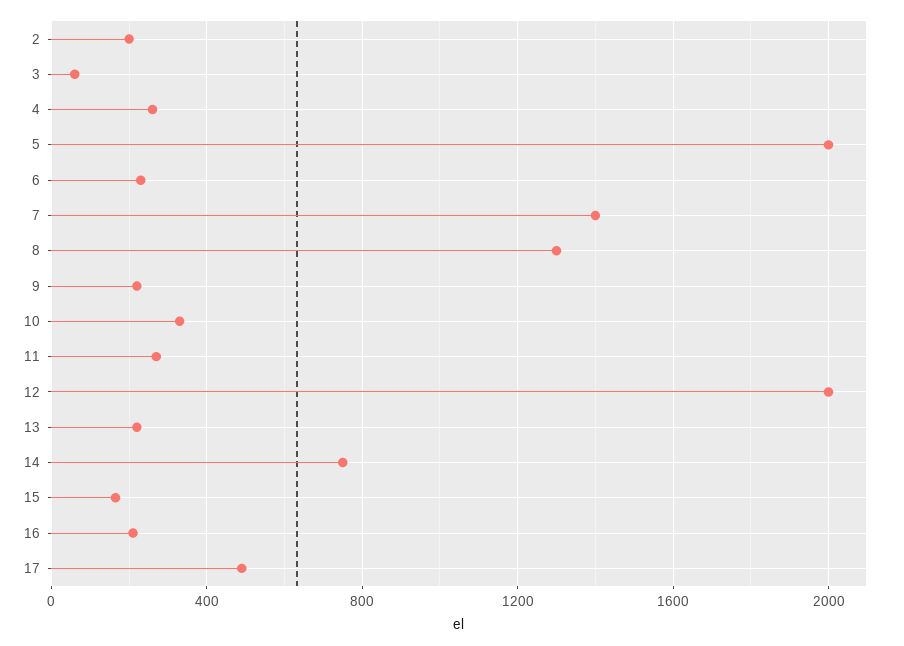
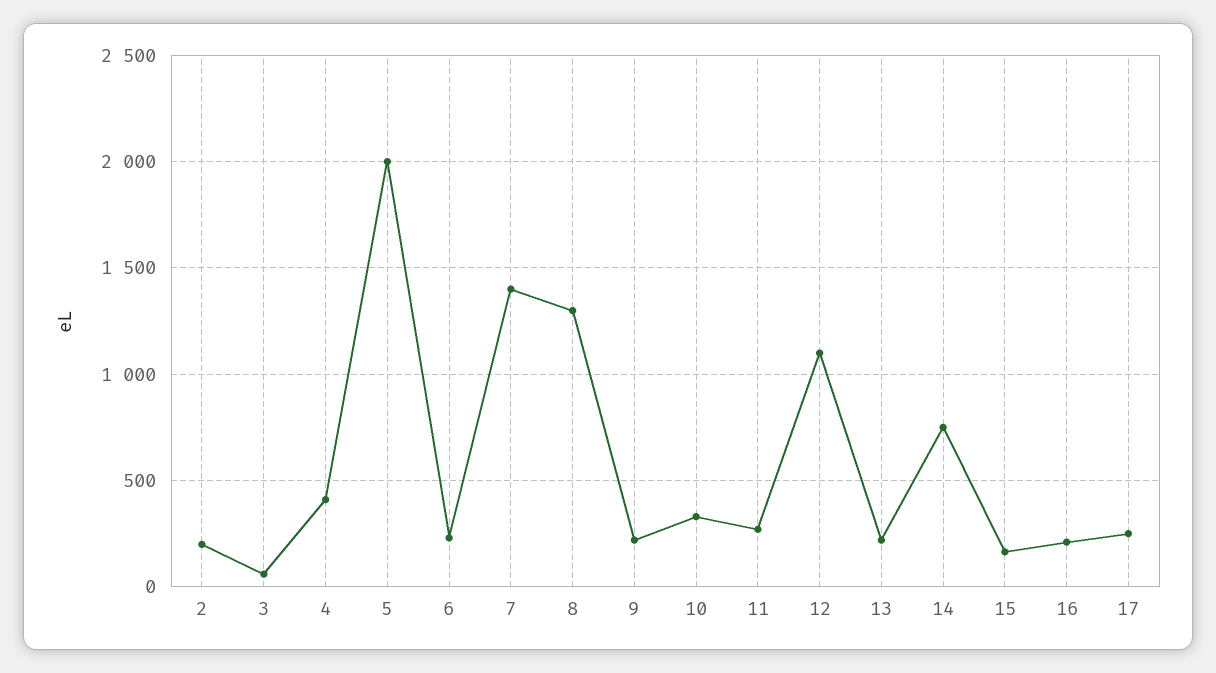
  {
    "2": 200,
    "3": 50,
-   "4": 250,
+   "4": 400,
    "5": 2000,
    "6": 250,
    "7": 1400,
    "8": 1300,
    "9": 200,
    "10": 350,
    "11": 250,
-   "12": 2000,
+   "12": 1100,
    "13": 200,
    "14": 750,
    "15": 150,
    "16": 200,
-   "17": 500
+   "17": 250
  }

